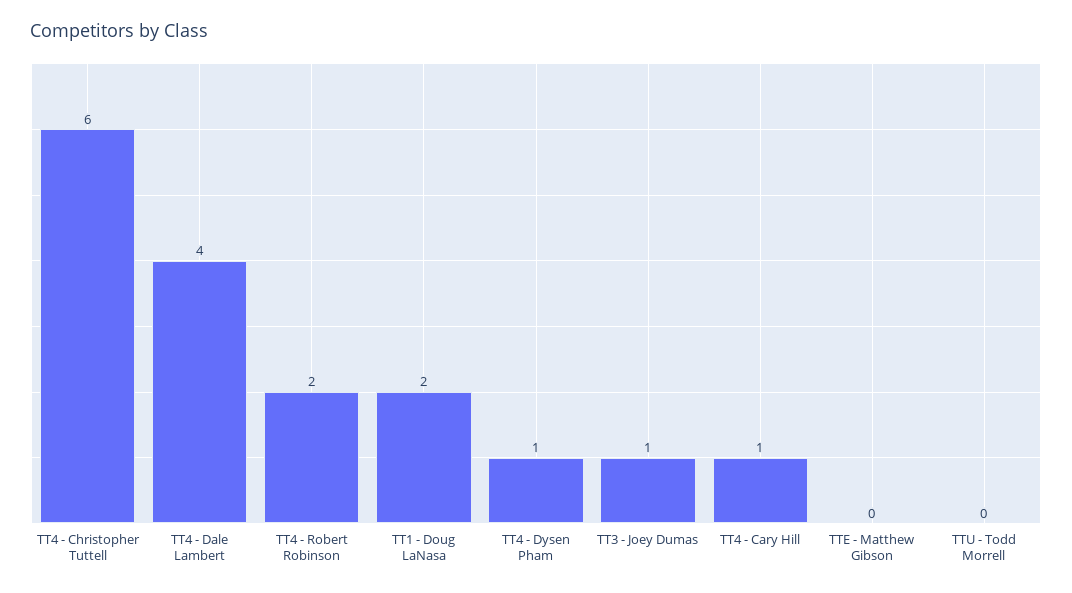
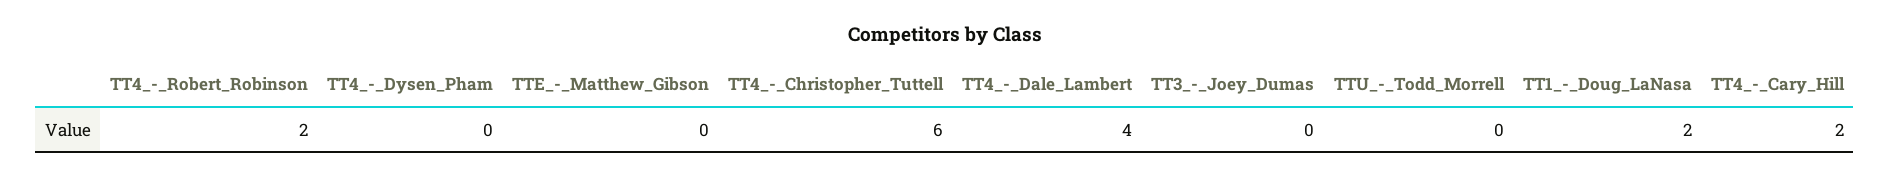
  {
    "TT4 - Christopher Tuttell": 6,
    "TT4 - Dale Lambert": 4,
    "TT4 - Robert Robinson": 2,
    "TT1 - Doug LaNasa": 2,
-   "TT4 - Dysen Pham": 1,
+   "TT4 - Dysen Pham": 0,
-   "TT3 - Joey Dumas": 1,
+   "TT3 - Joey Dumas": 0,
-   "TT4 - Cary Hill": 1,
+   "TT4 - Cary Hill": 2,
    "TTE - Matthew Gibson": 0,
    "TTU - Todd Morrell": 0
  }

